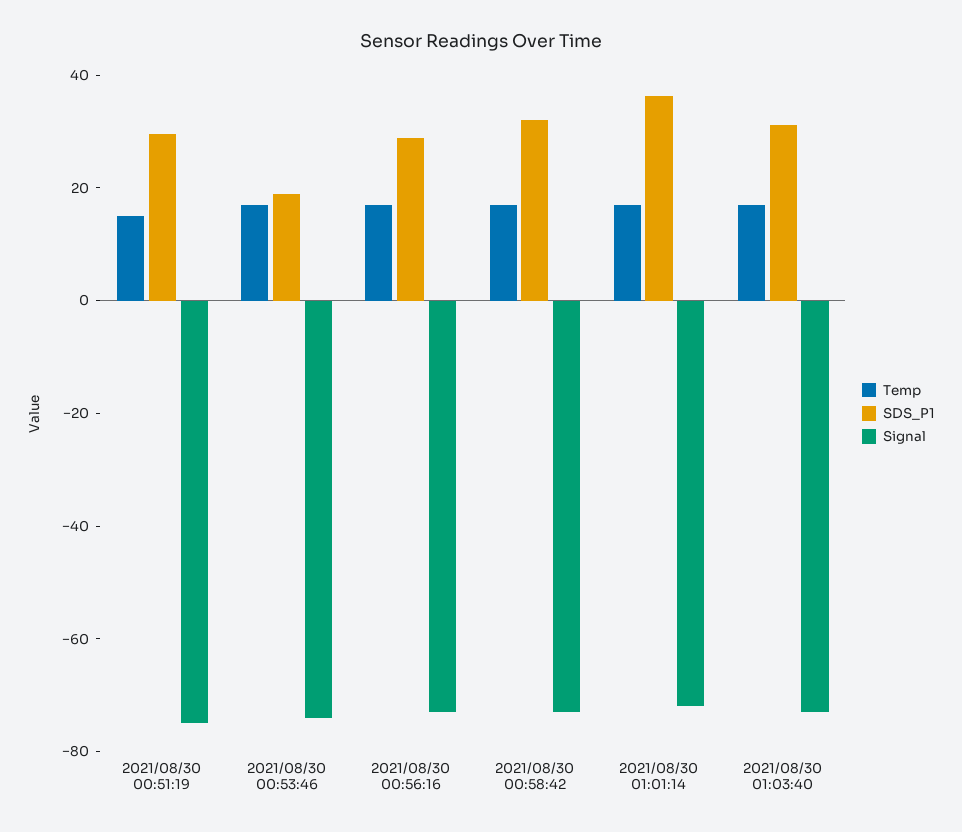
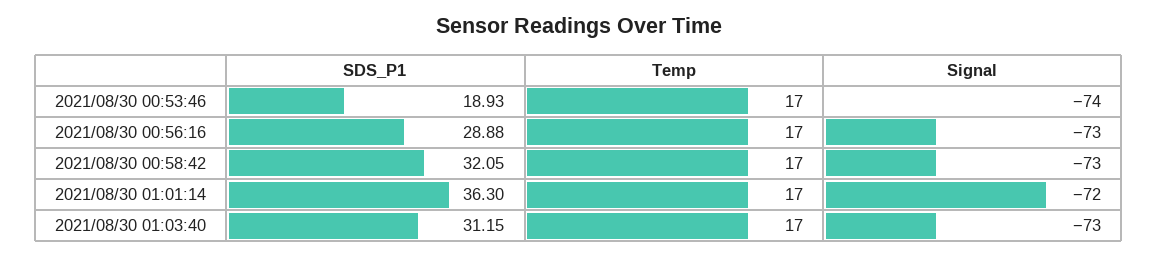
  {
    "Temp": {
-     "2021/08/30 00:51:19": 15,
      "2021/08/30 00:53:46": 17,
      "2021/08/30 00:56:16": 17,
      "2021/08/30 00:58:42": 17,
      "2021/08/30 01:01:14": 17,
      "2021/08/30 01:03:40": 17
    },
    "SDS_P1": {
-     "2021/08/30 00:51:19": 30,
      "2021/08/30 00:53:46": 18.93,
      "2021/08/30 00:56:16": 28.88,
      "2021/08/30 00:58:42": 32.05,
      "2021/08/30 01:01:14": 36.3,
      "2021/08/30 01:03:40": 31.15
    },
    "Signal": {
-     "2021/08/30 00:51:19": -75,
      "2021/08/30 00:53:46": -74,
      "2021/08/30 00:56:16": -73,
      "2021/08/30 00:58:42": -73,
      "2021/08/30 01:01:14": -72,
      "2021/08/30 01:03:40": -73
    }
  }

